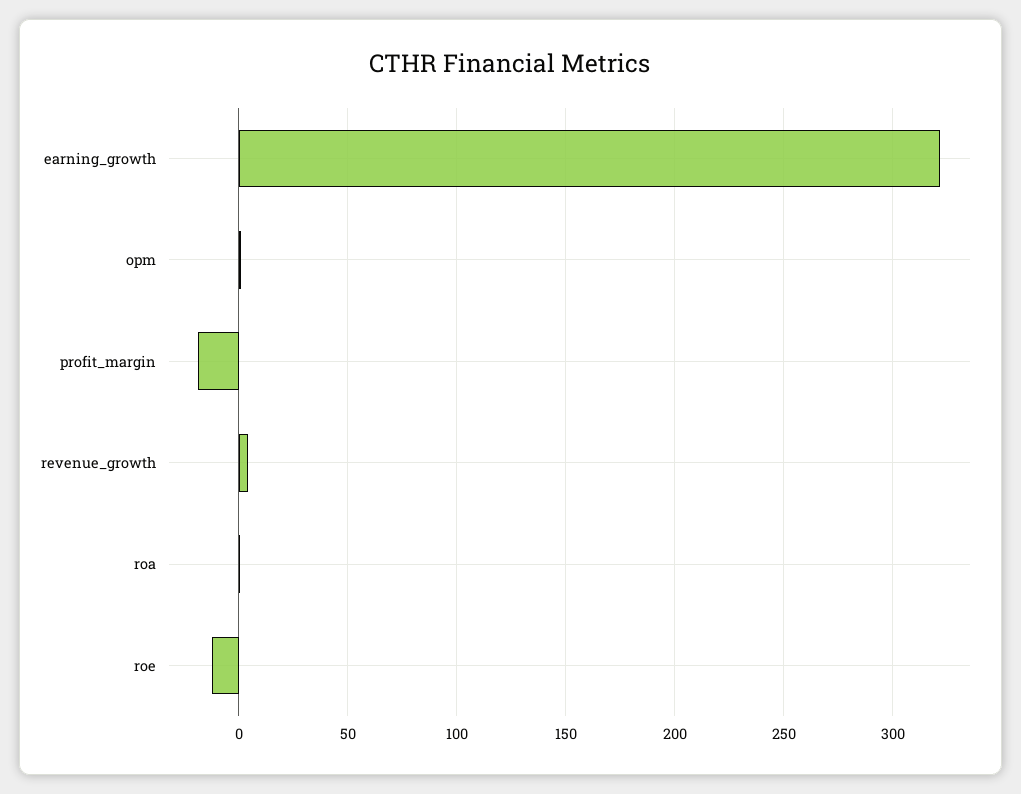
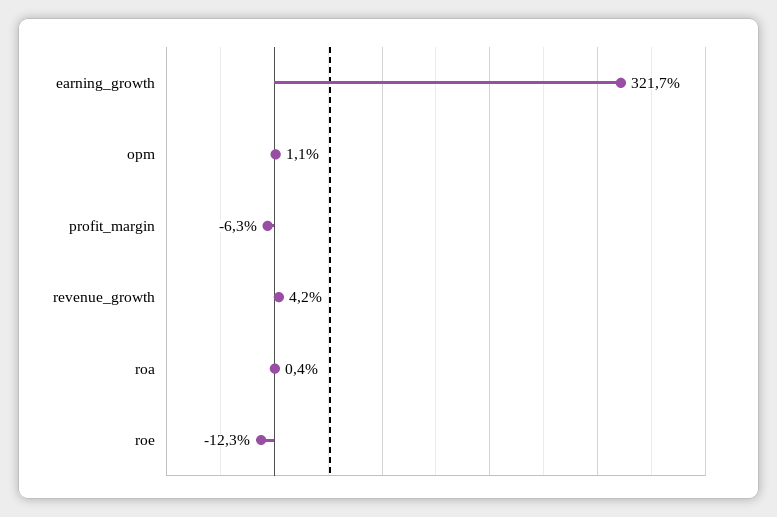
  {
    "earning_growth": 321.7,
    "opm": 1.1,
-   "profit_margin": -20,
+   "profit_margin": -6.3,
    "revenue_growth": 4.2,
    "roa": 0.4,
    "roe": -12.3
  }

